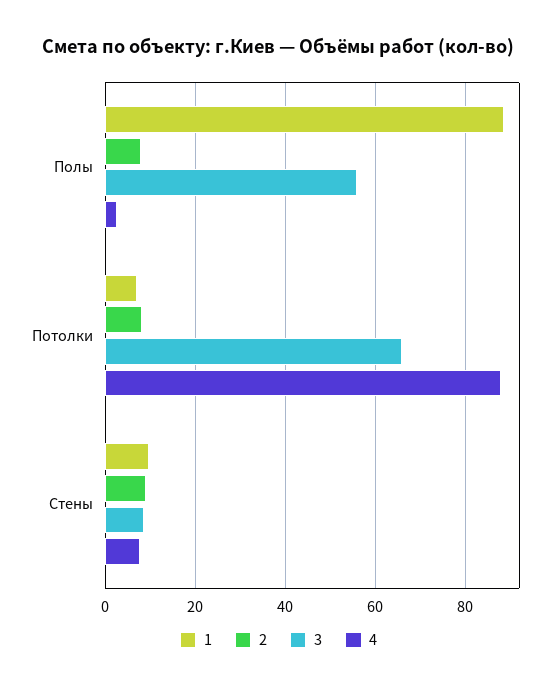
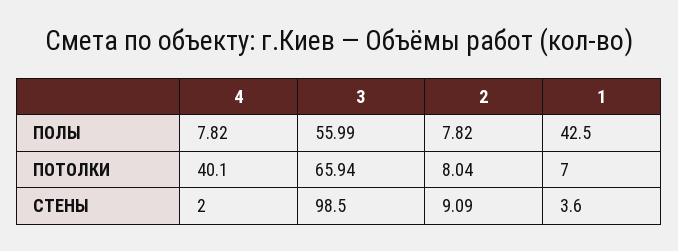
  {
    "1": {
-     "Полы": 88,
+     "Полы": 42.5,
      "Потолки": 7,
-     "Стены": 10
+     "Стены": 3.6
    },
    "2": {
      "Полы": 7.82,
      "Потолки": 8.04,
      "Стены": 9.09
    },
    "3": {
      "Полы": 55.99,
      "Потолки": 65.94,
-     "Стены": 8
+     "Стены": 98.5
    },
    "4": {
-     "Полы": 2,
+     "Полы": 7.82,
-     "Потолки": 88,
+     "Потолки": 40.1,
-     "Стены": 8
+     "Стены": 2
    }
  }

